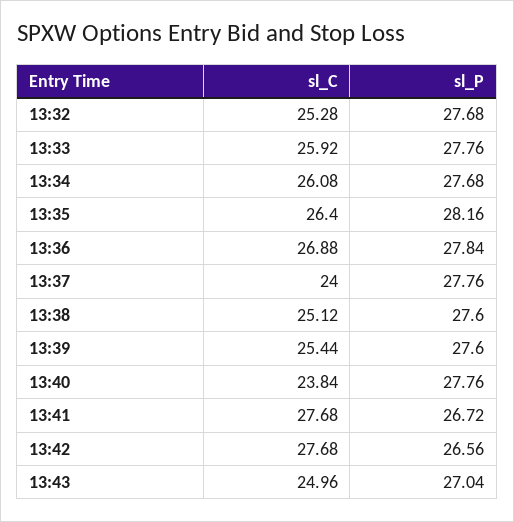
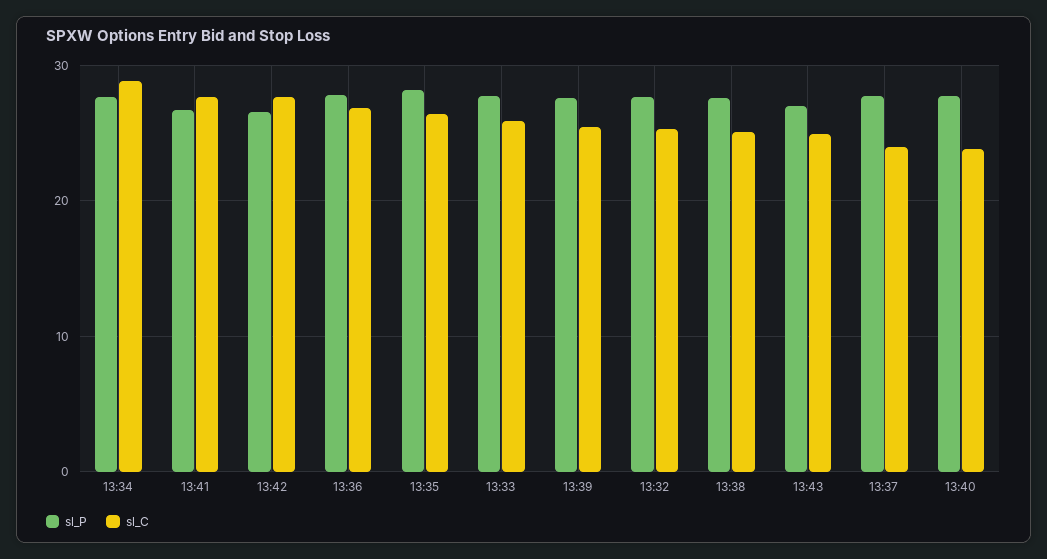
  {
    "sl_C": {
      "13:32": 25.28,
      "13:33": 25.92,
-     "13:34": 26.08,
+     "13:34": 29,
      "13:35": 26.4,
      "13:36": 26.88,
      "13:37": 24,
      "13:38": 25.12,
      "13:39": 25.44,
      "13:40": 23.84,
      "13:41": 27.68,
      "13:42": 27.68,
      "13:43": 24.96
    },
    "sl_P": {
      "13:32": 27.68,
      "13:33": 27.76,
      "13:34": 27.68,
      "13:35": 28.16,
      "13:36": 27.84,
      "13:37": 27.76,
      "13:38": 27.6,
      "13:39": 27.6,
      "13:40": 27.76,
      "13:41": 26.72,
      "13:42": 26.56,
      "13:43": 27.04
    }
  }

